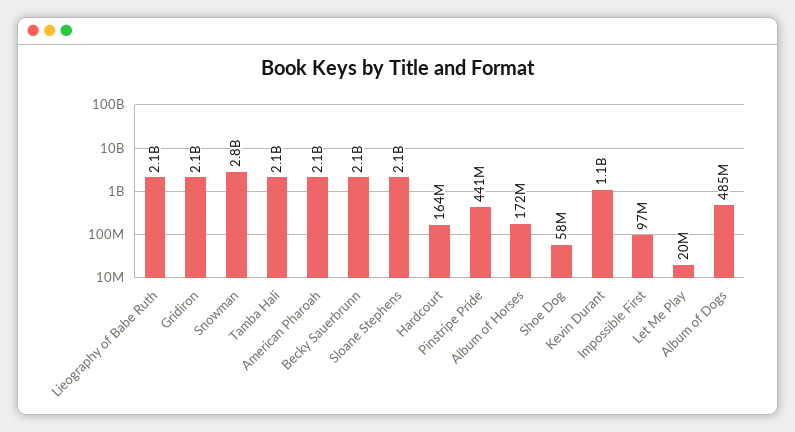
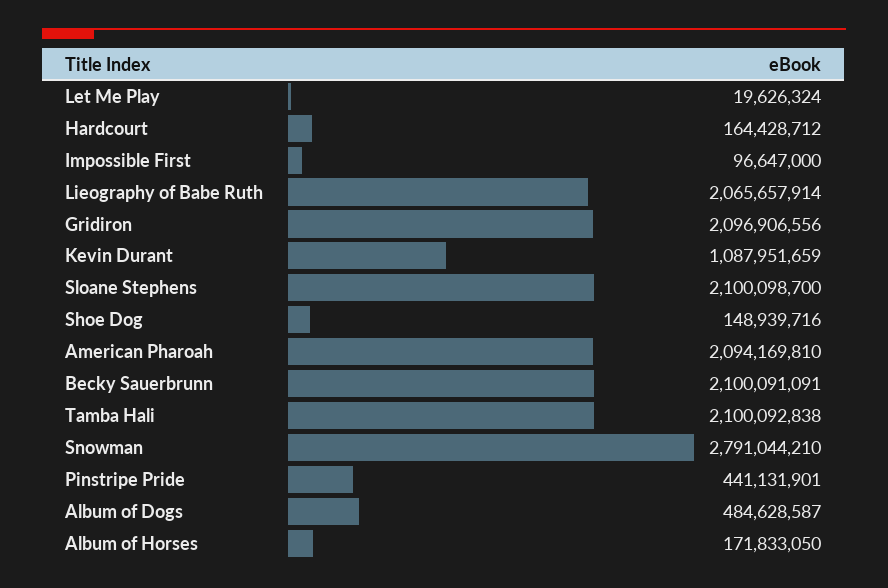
  {
    "Lieography of Babe Ruth": 2065657914,
    "Gridiron": 2096906556,
    "Snowman": 2791044210,
    "Tamba Hali": 2100092838,
    "American Pharoah": 2094169810,
    "Becky Sauerbrunn": 2100091091,
    "Sloane Stephens": 2100098700,
    "Hardcourt": 164428712,
    "Pinstripe Pride": 441131901,
    "Album of Horses": 171833050,
-   "Shoe Dog": 58000000,
+   "Shoe Dog": 148939716,
    "Kevin Durant": 1087951659,
    "Impossible First": 96647000,
    "Let Me Play": 19626324,
    "Album of Dogs": 484628587
  }

